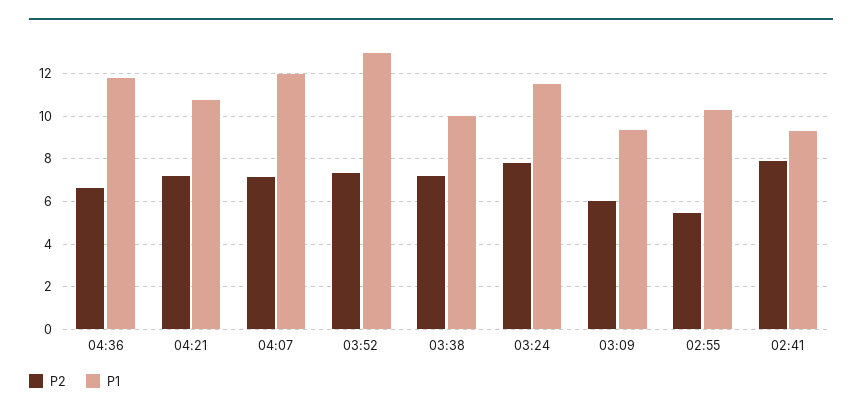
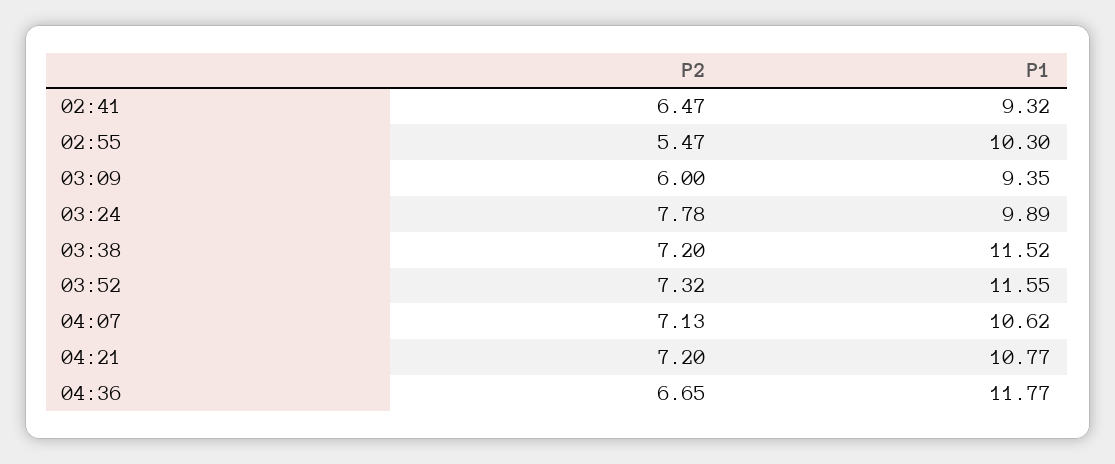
  {
    "P2": {
      "04:36": 6.65,
      "04:21": 7.2,
      "04:07": 7.13,
      "03:52": 7.32,
      "03:38": 7.2,
      "03:24": 7.78,
      "03:09": 6,
      "02:55": 5.47,
-     "02:41": 8
+     "02:41": 6.47
    },
    "P1": {
      "04:36": 11.77,
      "04:21": 10.77,
-     "04:07": 12,
+     "04:07": 10.62,
-     "03:52": 13,
+     "03:52": 11.55,
-     "03:38": 10,
+     "03:38": 11.52,
-     "03:24": 11.5,
+     "03:24": 9.89,
      "03:09": 9.35,
      "02:55": 10.3,
      "02:41": 9.32
    }
  }

